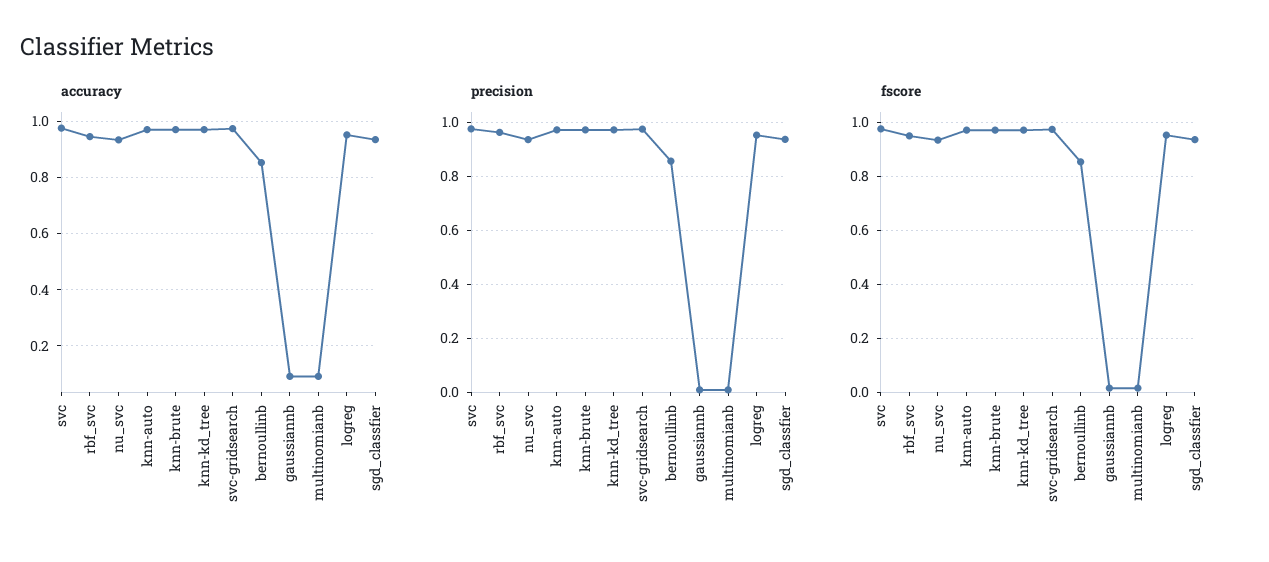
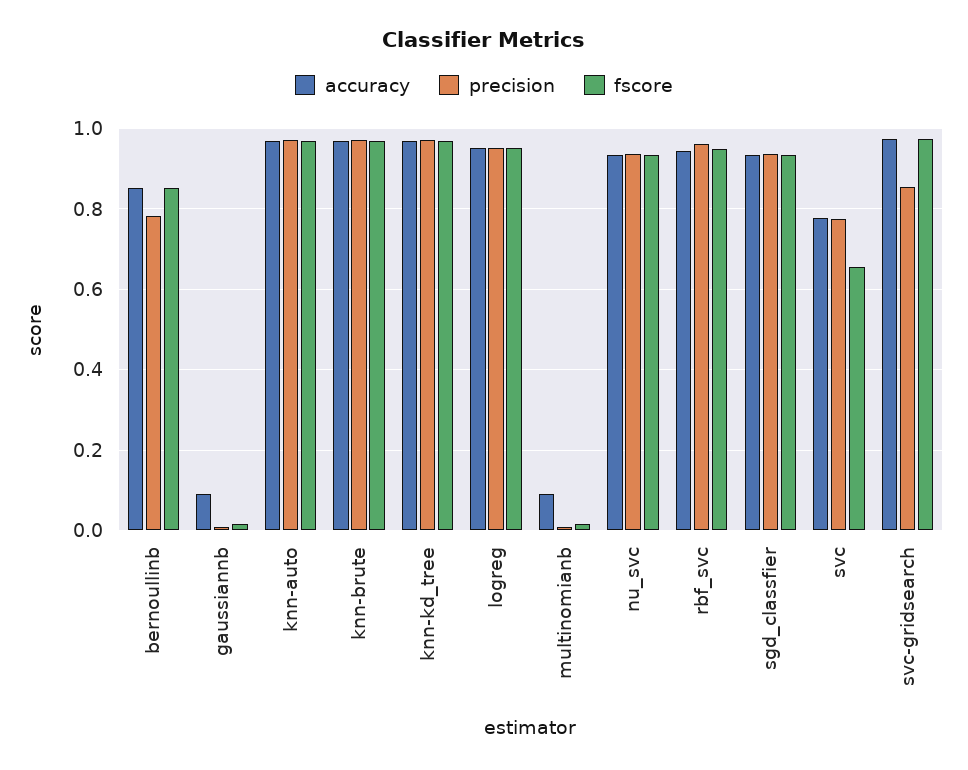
  {
    "accuracy": {
-     "svc": 0.975,
+     "svc": 0.78,
      "rbf_svc": 0.94,
      "nu_svc": 0.94,
      "knn-auto": 0.96,
      "knn-brute": 0.96,
      "knn-kd_tree": 0.96,
      "svc-gridsearch": 0.98,
      "bernoullinb": 0.86,
      "gaussiannb": 0.1,
      "multinomianb": 0.1,
      "logreg": 0.96,
      "sgd_classfier": 0.94
    },
    "precision": {
-     "svc": 0.975,
+     "svc": 0.78,
      "rbf_svc": 0.96,
      "nu_svc": 0.94,
      "knn-auto": 0.98,
      "knn-brute": 0.98,
      "knn-kd_tree": 0.98,
-     "svc-gridsearch": 0.975,
+     "svc-gridsearch": 0.86,
-     "bernoullinb": 0.85,
+     "bernoullinb": 0.78,
      "gaussiannb": 0,
      "multinomianb": 0,
      "logreg": 0.96,
      "sgd_classfier": 0.94
    },
    "fscore": {
-     "svc": 0.975,
+     "svc": 0.66,
      "rbf_svc": 0.94,
      "nu_svc": 0.94,
      "knn-auto": 0.96,
      "knn-brute": 0.96,
      "knn-kd_tree": 0.96,
      "svc-gridsearch": 0.98,
      "bernoullinb": 0.86,
      "gaussiannb": 0.02,
      "multinomianb": 0.02,
      "logreg": 0.96,
      "sgd_classfier": 0.94
    }
  }

